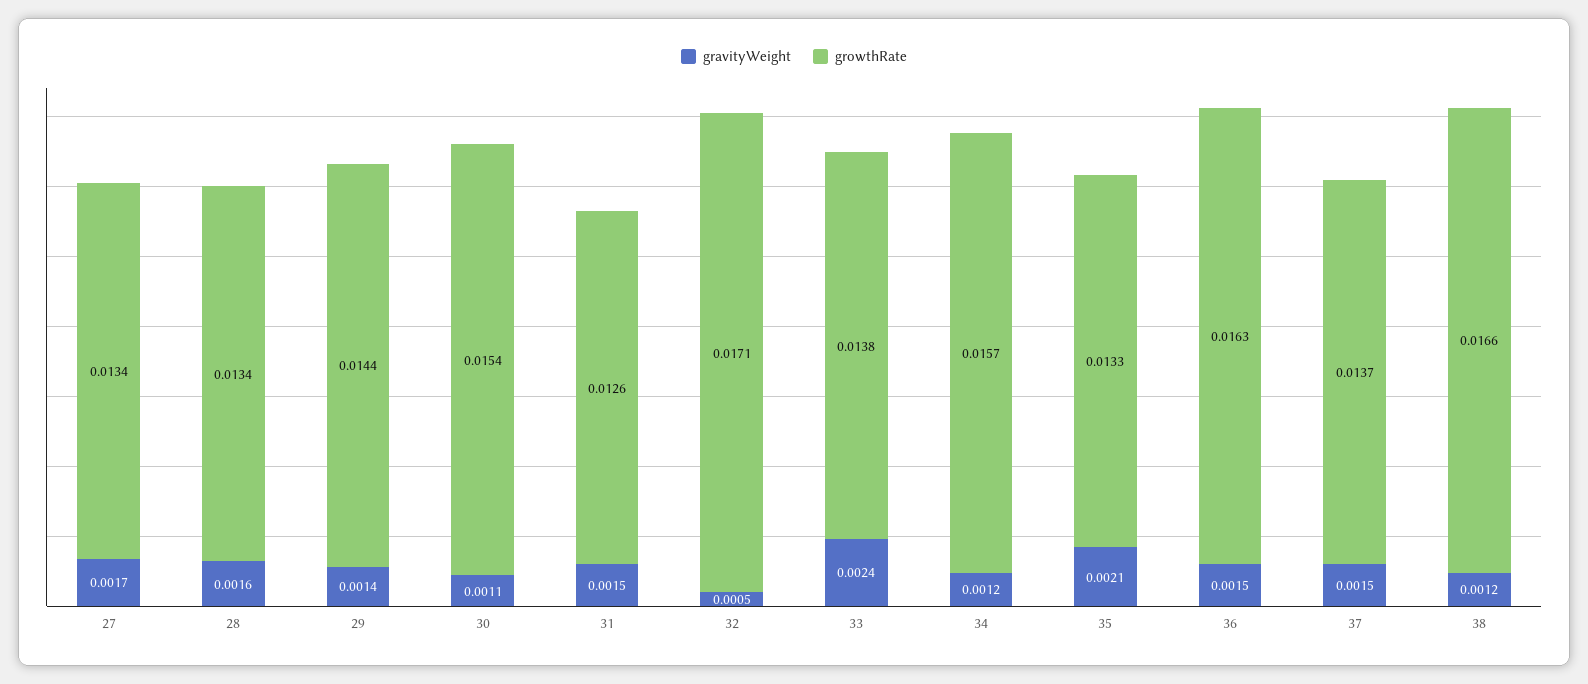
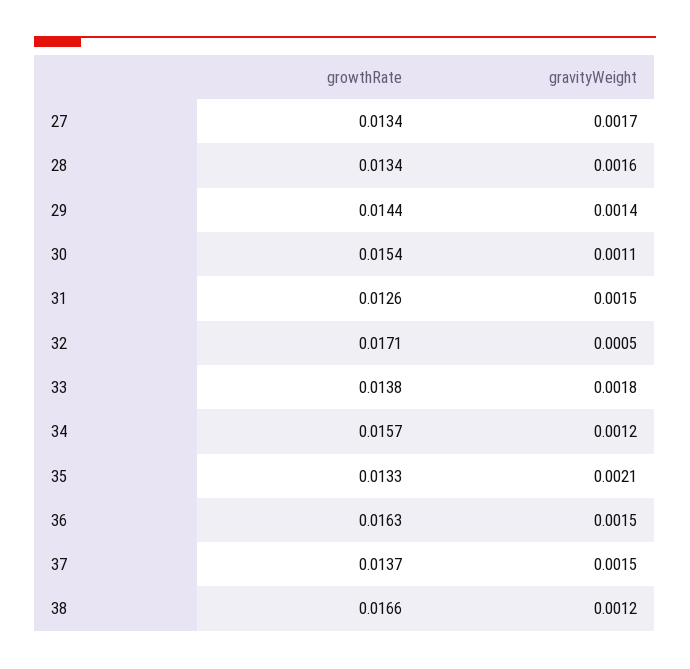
  {
    "gravityWeight": {
      "27": 0.0017,
      "28": 0.0016,
      "29": 0.0014,
      "30": 0.0011,
      "31": 0.0015,
      "32": 0.0005,
-     "33": 0.0024,
+     "33": 0.0018,
      "34": 0.0012,
      "35": 0.0021,
      "36": 0.0015,
      "37": 0.0015,
      "38": 0.0012
    },
    "growthRate": {
      "27": 0.0134,
      "28": 0.0134,
      "29": 0.0144,
      "30": 0.0154,
      "31": 0.0126,
      "32": 0.0171,
      "33": 0.0138,
      "34": 0.0157,
      "35": 0.0133,
      "36": 0.0163,
      "37": 0.0137,
      "38": 0.0166
    }
  }

